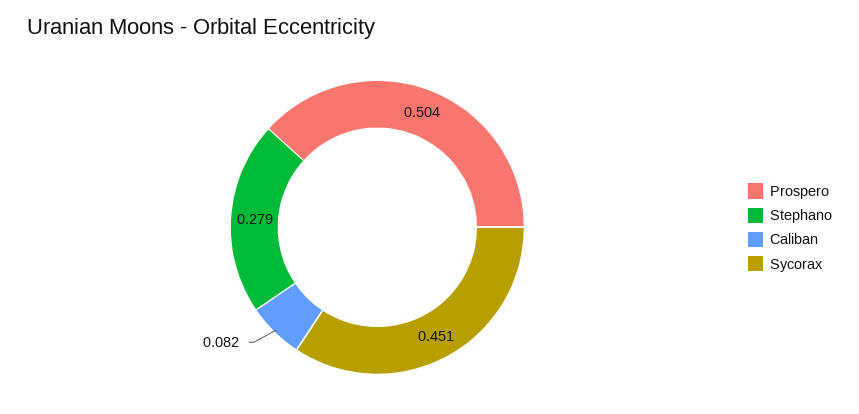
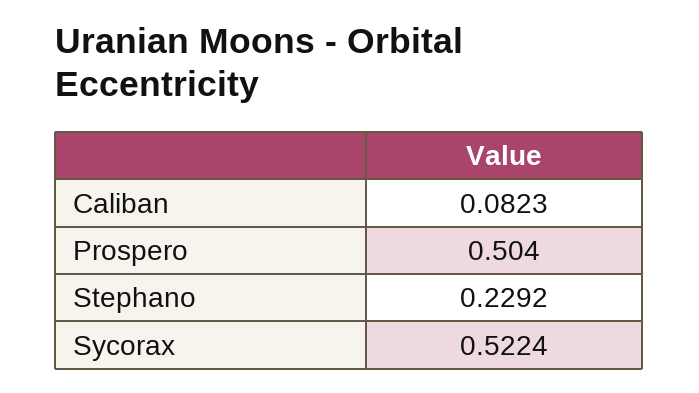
  {
    "Prospero": 0.504,
-   "Stephano": 0.279,
+   "Stephano": 0.2292,
    "Caliban": 0.0823,
-   "Sycorax": 0.451
+   "Sycorax": 0.5224
  }

